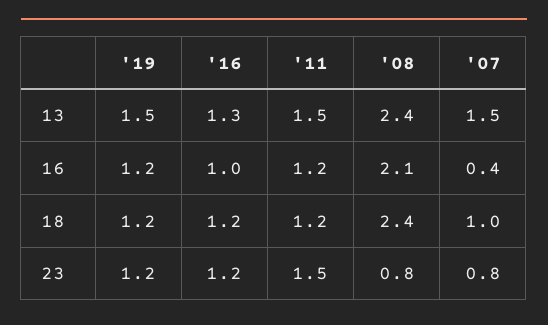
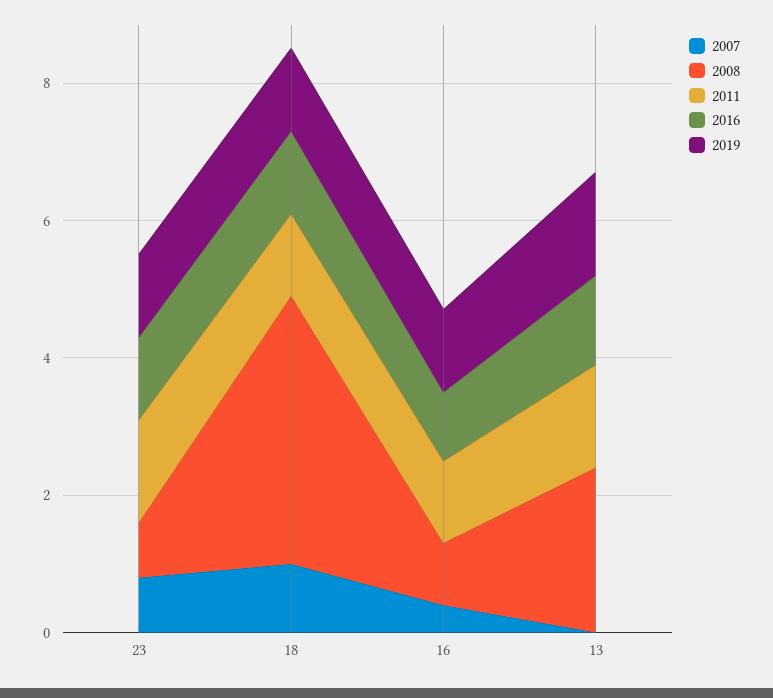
  {
    "'19": {
      "13": 1.5,
      "16": 1.2,
      "18": 1.2,
      "23": 1.2
    },
    "'16": {
      "13": 1.3,
      "16": 1,
      "18": 1.2,
      "23": 1.2
    },
    "'11": {
      "13": 1.5,
      "16": 1.2,
      "18": 1.2,
      "23": 1.5
    },
    "'08": {
      "13": 2.4,
-     "16": 2.1,
+     "16": 1,
-     "18": 2.4,
+     "18": 4,
      "23": 0.8
    },
    "'07": {
-     "13": 1.5,
+     "13": 0,
      "16": 0.4,
      "18": 1,
      "23": 0.8
    }
  }

